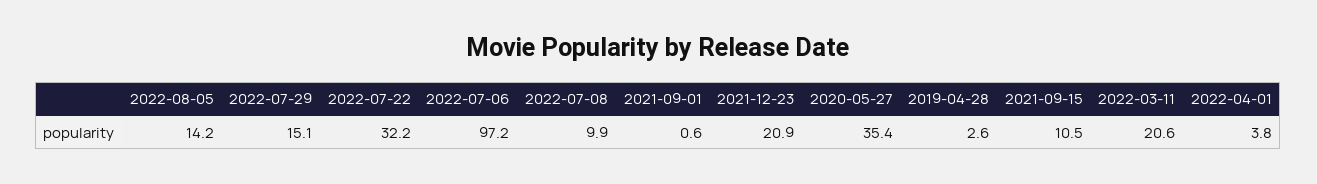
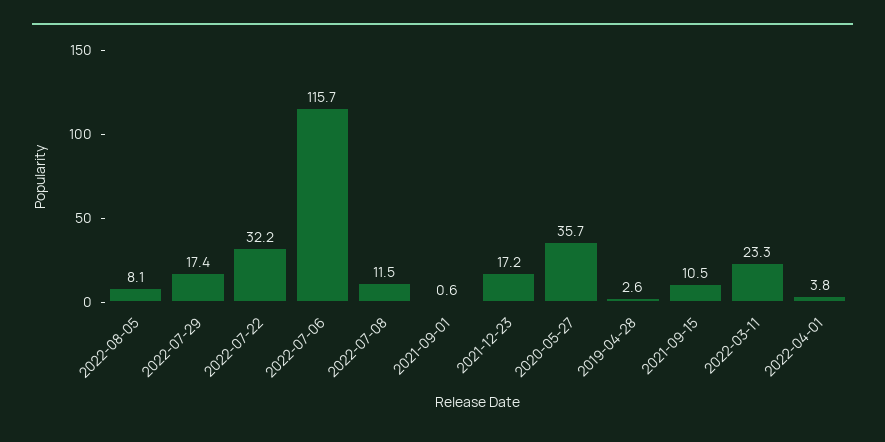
  {
-   "2022-08-05": 14.2,
+   "2022-08-05": 8.1,
-   "2022-07-29": 15.1,
+   "2022-07-29": 17.4,
    "2022-07-22": 32.2,
-   "2022-07-06": 97.2,
+   "2022-07-06": 115.7,
-   "2022-07-08": 9.9,
+   "2022-07-08": 11.5,
    "2021-09-01": 0.6,
-   "2021-12-23": 20.9,
+   "2021-12-23": 17.2,
-   "2020-05-27": 35.4,
+   "2020-05-27": 35.7,
    "2019-04-28": 2.6,
    "2021-09-15": 10.5,
-   "2022-03-11": 20.6,
+   "2022-03-11": 23.3,
    "2022-04-01": 3.8
  }

